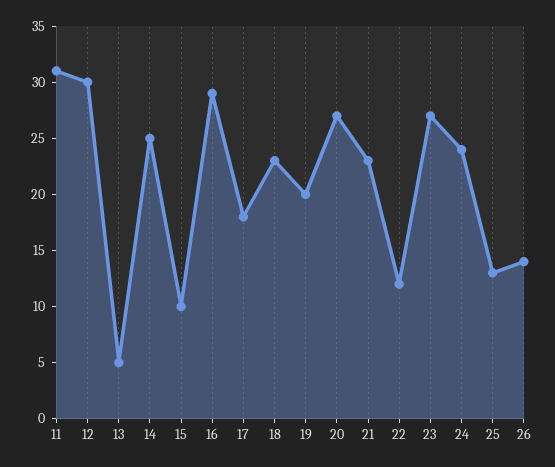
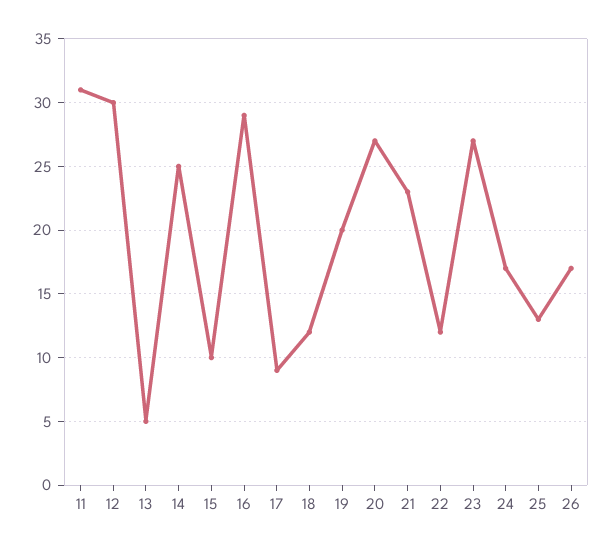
  {
    "11": 31,
    "12": 30,
    "13": 5,
    "14": 25,
    "15": 10,
    "16": 29,
-   "17": 18,
+   "17": 9,
-   "18": 23,
+   "18": 12,
    "19": 20,
    "20": 27,
    "21": 23,
    "22": 12,
    "23": 27,
-   "24": 24,
+   "24": 17,
    "25": 13,
-   "26": 14
+   "26": 17
  }

